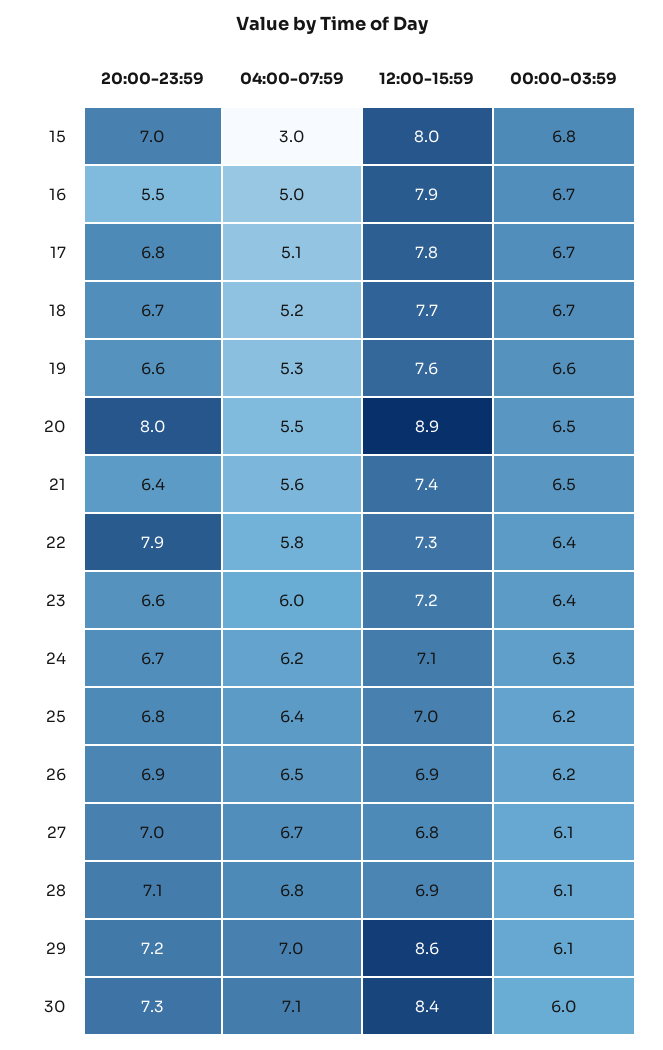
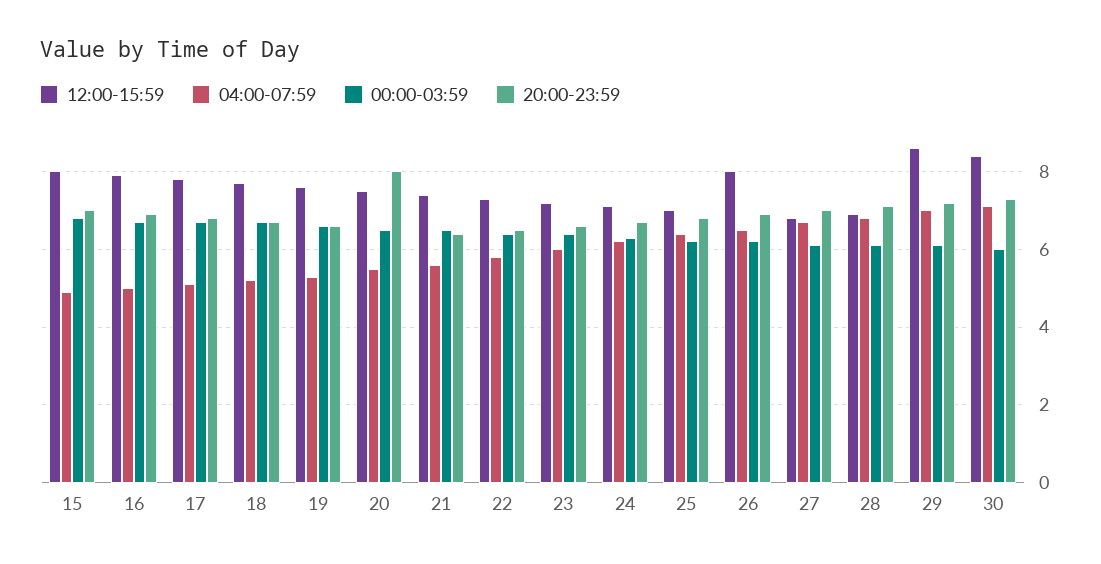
  {
    "20:00-23:59": {
      "15": 7,
-     "16": 5.5,
+     "16": 7,
      "17": 6.8,
      "18": 6.7,
      "19": 6.6,
      "20": 8,
      "21": 6.4,
-     "22": 7.9,
+     "22": 6.5,
      "23": 6.6,
      "24": 6.7,
      "25": 6.8,
      "26": 6.9,
      "27": 7,
      "28": 7.1,
      "29": 7.2,
      "30": 7.3
    },
    "04:00-07:59": {
-     "15": 3,
+     "15": 5,
      "16": 5,
      "17": 5.1,
      "18": 5.2,
      "19": 5.3,
      "20": 5.5,
      "21": 5.6,
      "22": 5.8,
      "23": 6,
      "24": 6.2,
      "25": 6.4,
      "26": 6.5,
      "27": 6.7,
      "28": 6.8,
      "29": 7,
      "30": 7.1
    },
    "12:00-15:59": {
      "15": 8,
      "16": 7.9,
      "17": 7.8,
      "18": 7.7,
      "19": 7.6,
-     "20": 8.9,
+     "20": 7.5,
      "21": 7.4,
      "22": 7.3,
      "23": 7.2,
      "24": 7.1,
      "25": 7,
-     "26": 6.9,
+     "26": 8,
      "27": 6.8,
      "28": 6.9,
      "29": 8.6,
      "30": 8.4
    },
    "00:00-03:59": {
      "15": 6.8,
      "16": 6.7,
      "17": 6.7,
      "18": 6.7,
      "19": 6.6,
      "20": 6.5,
      "21": 6.5,
      "22": 6.4,
      "23": 6.4,
      "24": 6.3,
      "25": 6.2,
      "26": 6.2,
      "27": 6.1,
      "28": 6.1,
      "29": 6.1,
      "30": 6
    }
  }

